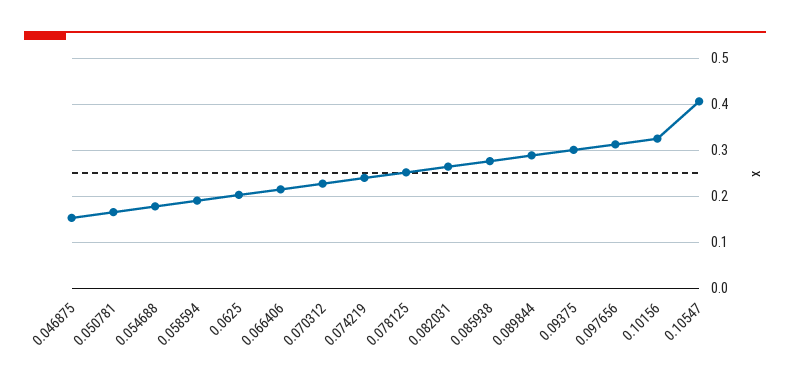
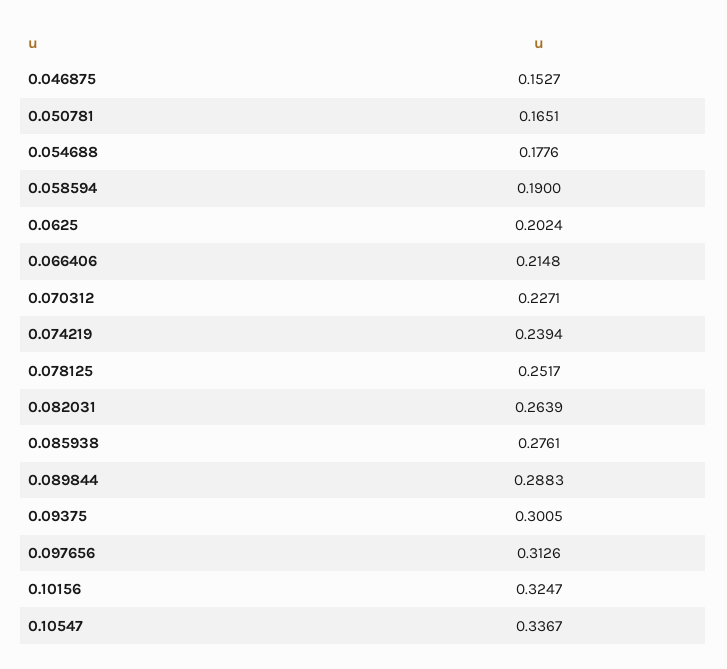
  {
    "0.046875": 0.1527,
    "0.050781": 0.1651,
    "0.054688": 0.1776,
    "0.058594": 0.19,
    "0.0625": 0.2024,
    "0.066406": 0.2148,
    "0.070312": 0.2271,
    "0.074219": 0.2394,
    "0.078125": 0.2517,
    "0.082031": 0.2639,
    "0.085938": 0.2761,
    "0.089844": 0.2883,
    "0.09375": 0.3005,
    "0.097656": 0.3126,
    "0.10156": 0.3247,
-   "0.10547": 0.4
+   "0.10547": 0.3367
  }

